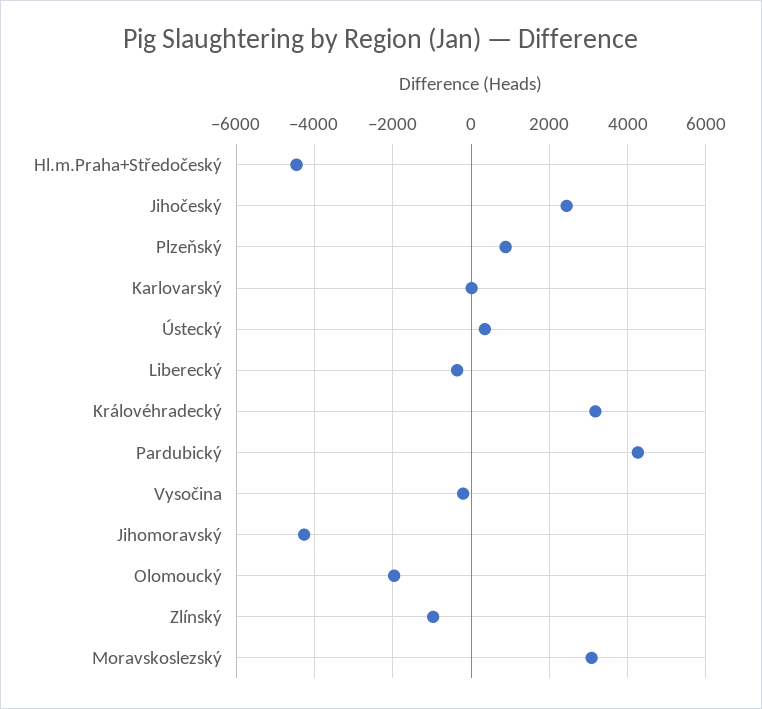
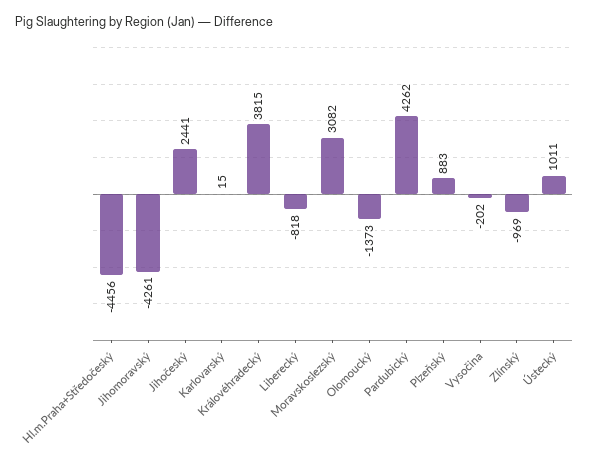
  {
    "Hl.m.Praha+Středočeský": -4456,
    "Jihočeský": 2441,
    "Plzeňský": 883,
    "Karlovarský": 15,
-   "Ústecký": 400,
+   "Ústecký": 1011,
-   "Liberecký": -400,
+   "Liberecký": -818,
-   "Královéhradecký": 3200,
+   "Královéhradecký": 3815,
    "Pardubický": 4262,
    "Vysočina": -202,
    "Jihomoravský": -4261,
-   "Olomoucký": -2000,
+   "Olomoucký": -1373,
    "Zlínský": -969,
    "Moravskoslezský": 3082
  }

